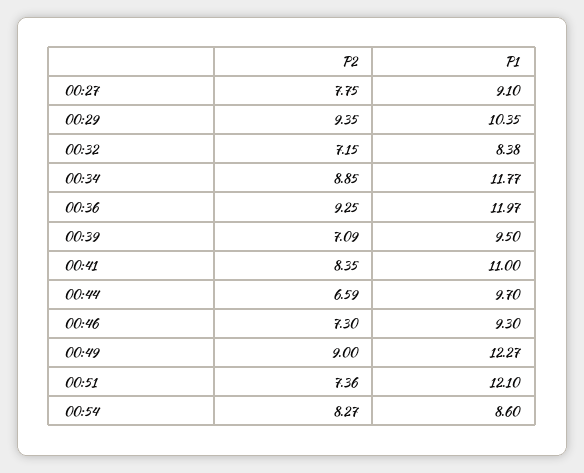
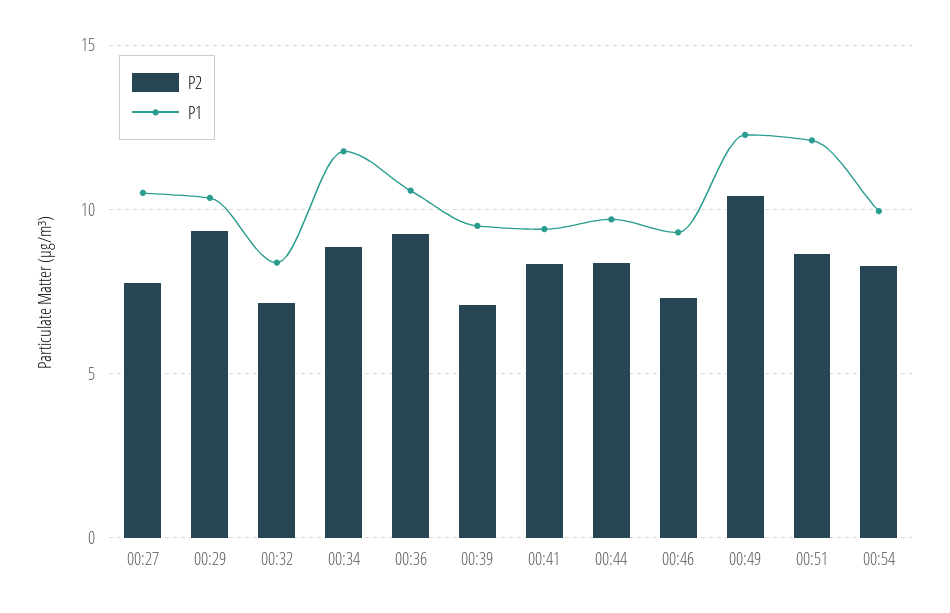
  {
    "P2": {
      "00:27": 7.75,
      "00:29": 9.35,
      "00:32": 7.15,
      "00:34": 8.85,
      "00:36": 9.25,
      "00:39": 7.09,
      "00:41": 8.35,
-     "00:44": 6.59,
+     "00:44": 8.5,
      "00:46": 7.3,
-     "00:49": 9,
+     "00:49": 10.5,
-     "00:51": 7.36,
+     "00:51": 8.5,
      "00:54": 8.27
    },
    "P1": {
-     "00:27": 9.1,
+     "00:27": 10.5,
      "00:29": 10.35,
      "00:32": 8.38,
      "00:34": 11.77,
-     "00:36": 11.97,
+     "00:36": 10.5,
      "00:39": 9.5,
-     "00:41": 11,
+     "00:41": 9.5,
      "00:44": 9.7,
      "00:46": 9.3,
      "00:49": 12.27,
      "00:51": 12.1,
-     "00:54": 8.6
+     "00:54": 10
    }
  }

